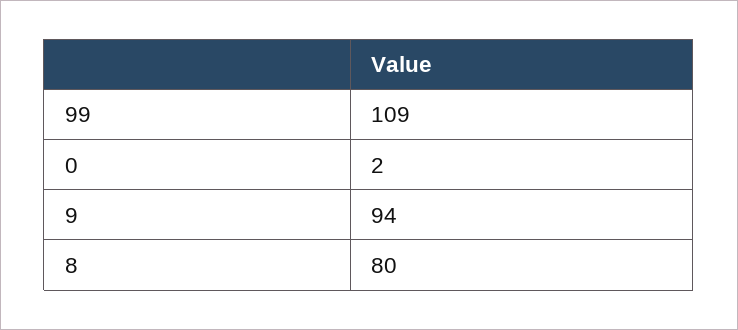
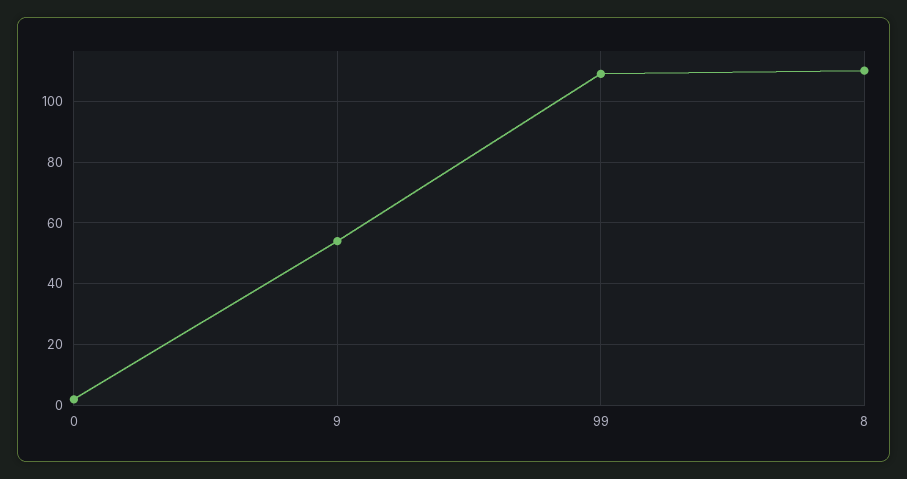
  {
    "99": 109,
    "0": 2,
-   "9": 94,
+   "9": 55,
-   "8": 80
+   "8": 110
  }

